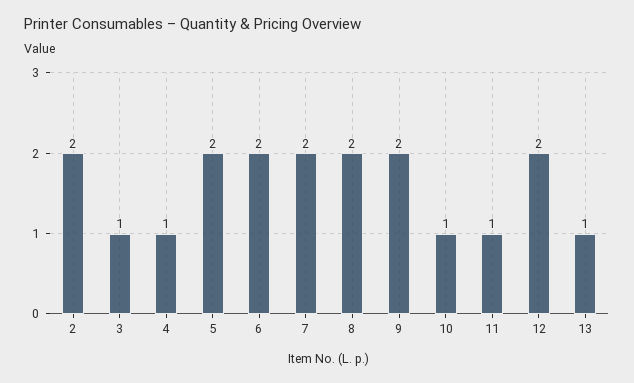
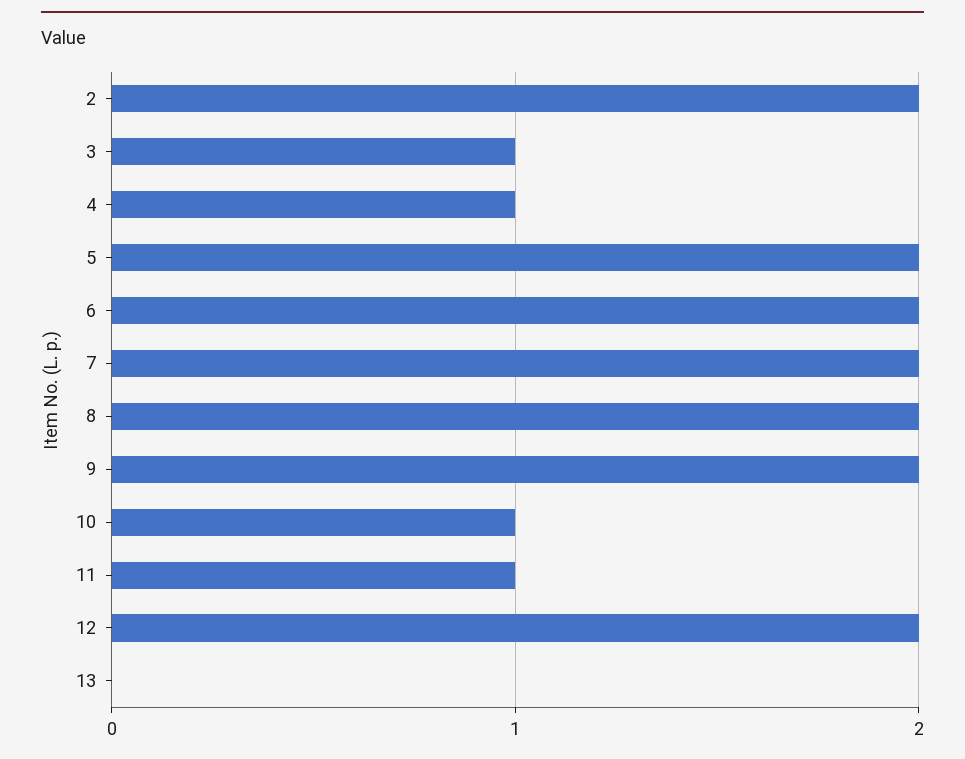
  {
    "2": 2,
    "3": 1,
    "4": 1,
    "5": 2,
    "6": 2,
    "7": 2,
    "8": 2,
    "9": 2,
    "10": 1,
    "11": 1,
    "12": 2,
-   "13": 1
+   "13": 0
  }

